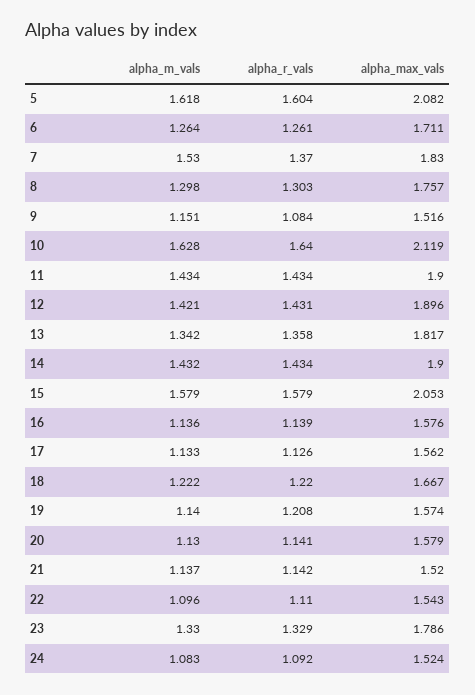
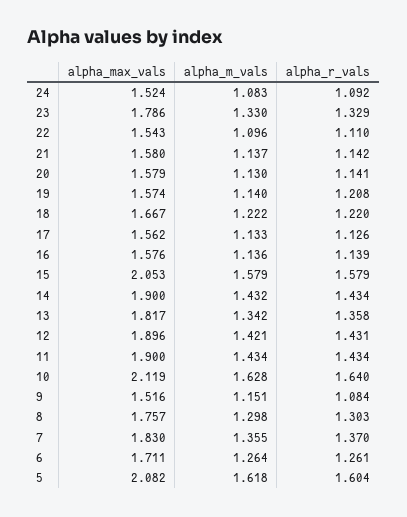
  {
    "alpha_m_vals": {
      "5": 1.618,
      "6": 1.264,
-     "7": 1.53,
+     "7": 1.355,
      "8": 1.298,
      "9": 1.151,
      "10": 1.628,
      "11": 1.434,
      "12": 1.421,
      "13": 1.342,
      "14": 1.432,
      "15": 1.579,
      "16": 1.136,
      "17": 1.133,
      "18": 1.222,
      "19": 1.14,
      "20": 1.13,
      "21": 1.137,
      "22": 1.096,
      "23": 1.33,
      "24": 1.083
    },
    "alpha_r_vals": {
      "5": 1.604,
      "6": 1.261,
      "7": 1.37,
      "8": 1.303,
      "9": 1.084,
      "10": 1.64,
      "11": 1.434,
      "12": 1.431,
      "13": 1.358,
      "14": 1.434,
      "15": 1.579,
      "16": 1.139,
      "17": 1.126,
      "18": 1.22,
      "19": 1.208,
      "20": 1.141,
      "21": 1.142,
      "22": 1.11,
      "23": 1.329,
      "24": 1.092
    },
    "alpha_max_vals": {
      "5": 2.082,
      "6": 1.711,
      "7": 1.83,
      "8": 1.757,
      "9": 1.516,
      "10": 2.119,
      "11": 1.9,
      "12": 1.896,
      "13": 1.817,
      "14": 1.9,
      "15": 2.053,
      "16": 1.576,
      "17": 1.562,
      "18": 1.667,
      "19": 1.574,
      "20": 1.579,
-     "21": 1.52,
+     "21": 1.58,
      "22": 1.543,
      "23": 1.786,
      "24": 1.524
    }
  }

